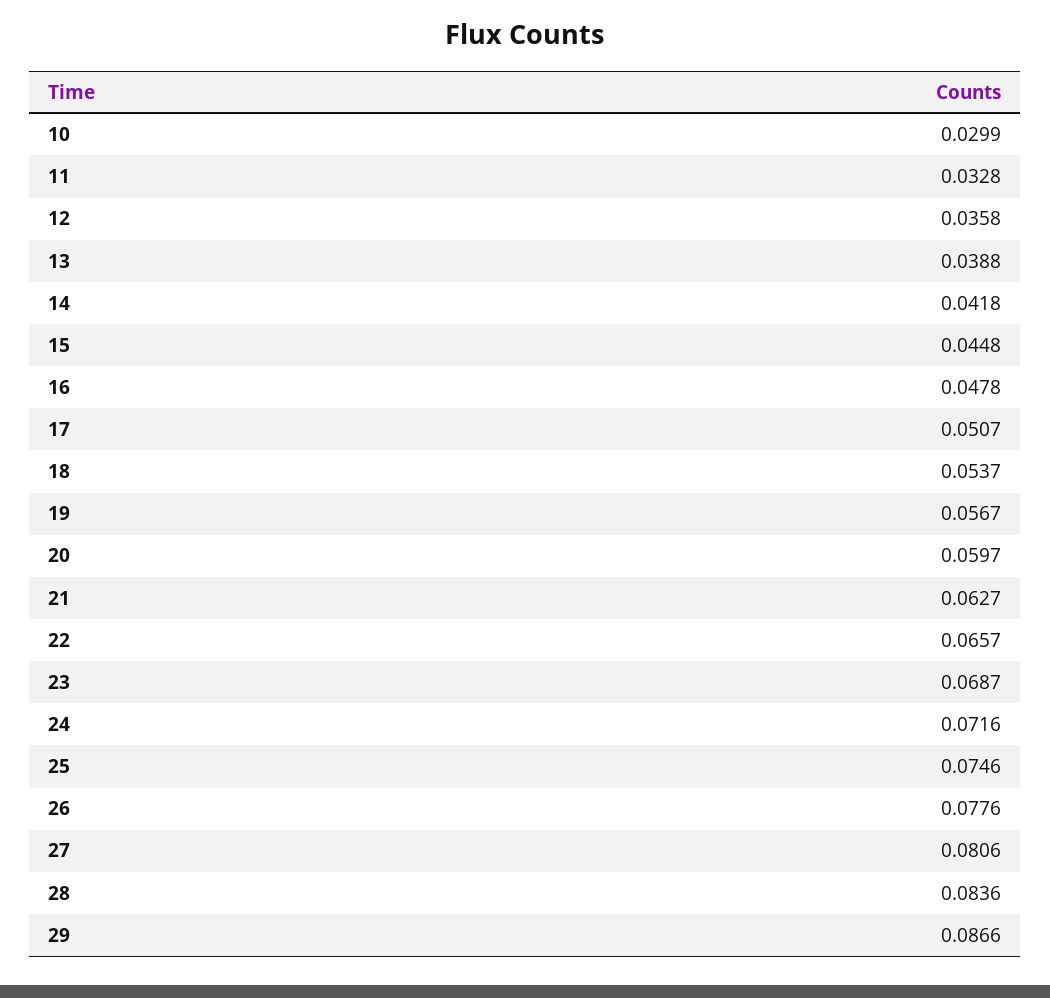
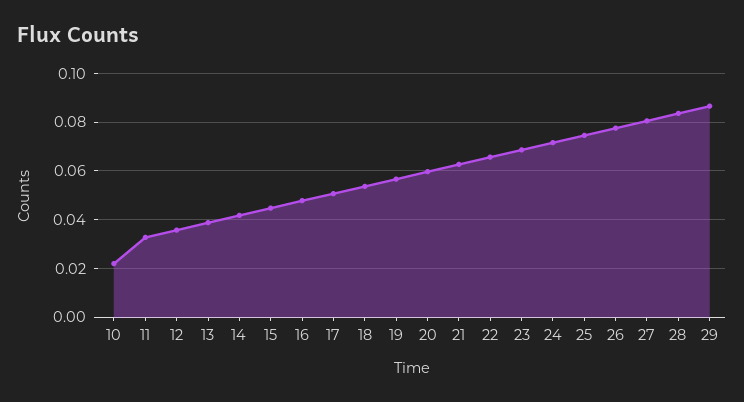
  {
-   "10": 0.0299,
+   "10": 0.0225,
    "11": 0.0328,
    "12": 0.0358,
    "13": 0.0388,
    "14": 0.0418,
    "15": 0.0448,
    "16": 0.0478,
    "17": 0.0507,
    "18": 0.0537,
    "19": 0.0567,
    "20": 0.0597,
    "21": 0.0627,
    "22": 0.0657,
    "23": 0.0687,
    "24": 0.0716,
    "25": 0.0746,
    "26": 0.0776,
    "27": 0.0806,
    "28": 0.0836,
    "29": 0.0866
  }

